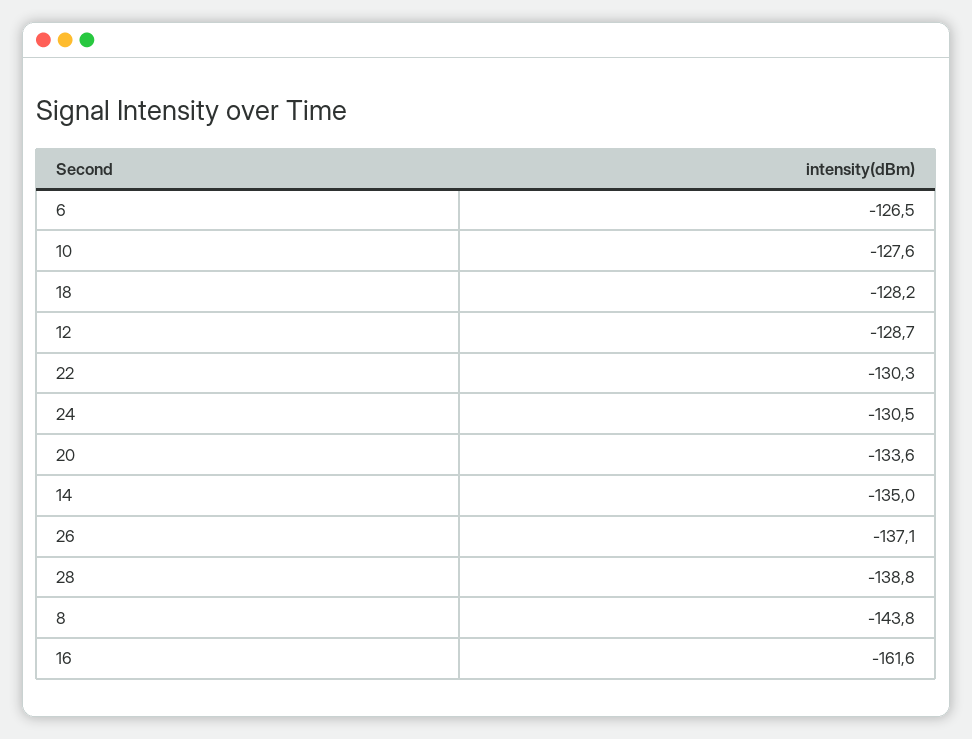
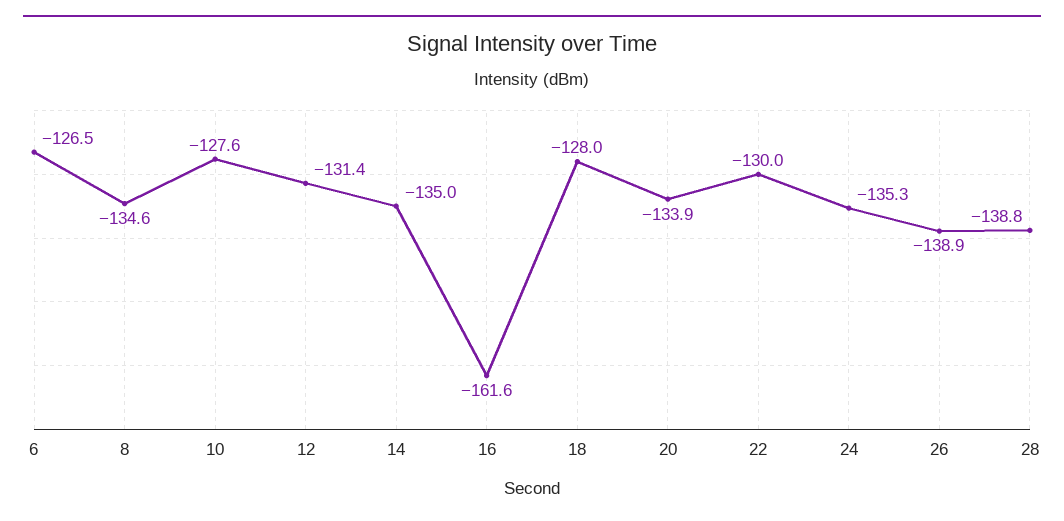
  {
    "6": -126.5,
    "10": -127.6,
-   "18": -128.2,
+   "18": -128,
-   "12": -128.7,
+   "12": -131.4,
-   "22": -130.3,
+   "22": -130,
-   "24": -130.5,
+   "24": -135.3,
-   "20": -133.6,
+   "20": -133.9,
    "14": -135,
-   "26": -137.1,
+   "26": -138.9,
    "28": -138.8,
-   "8": -143.8,
+   "8": -134.6,
    "16": -161.6
  }

